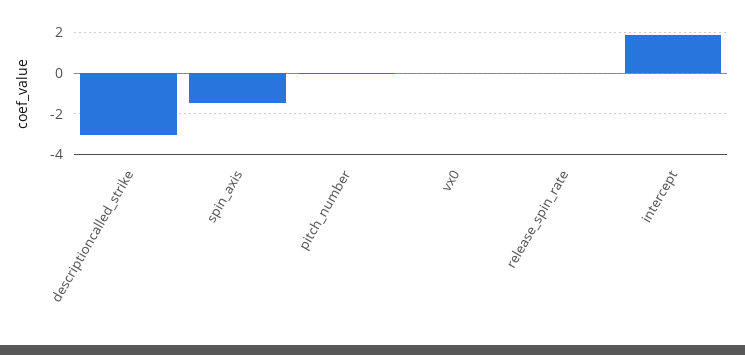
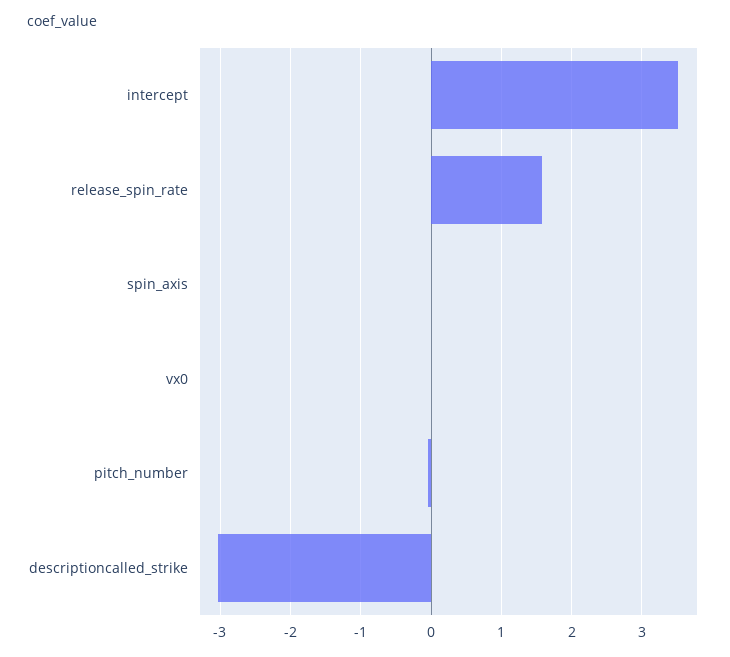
  {
    "descriptioncalled_strike": -3,
-   "spin_axis": -1.5,
+   "spin_axis": 0,
    "pitch_number": 0,
    "vx0": 0,
-   "release_spin_rate": 0,
+   "release_spin_rate": 1.6,
-   "intercept": 2
+   "intercept": 3.5
  }

